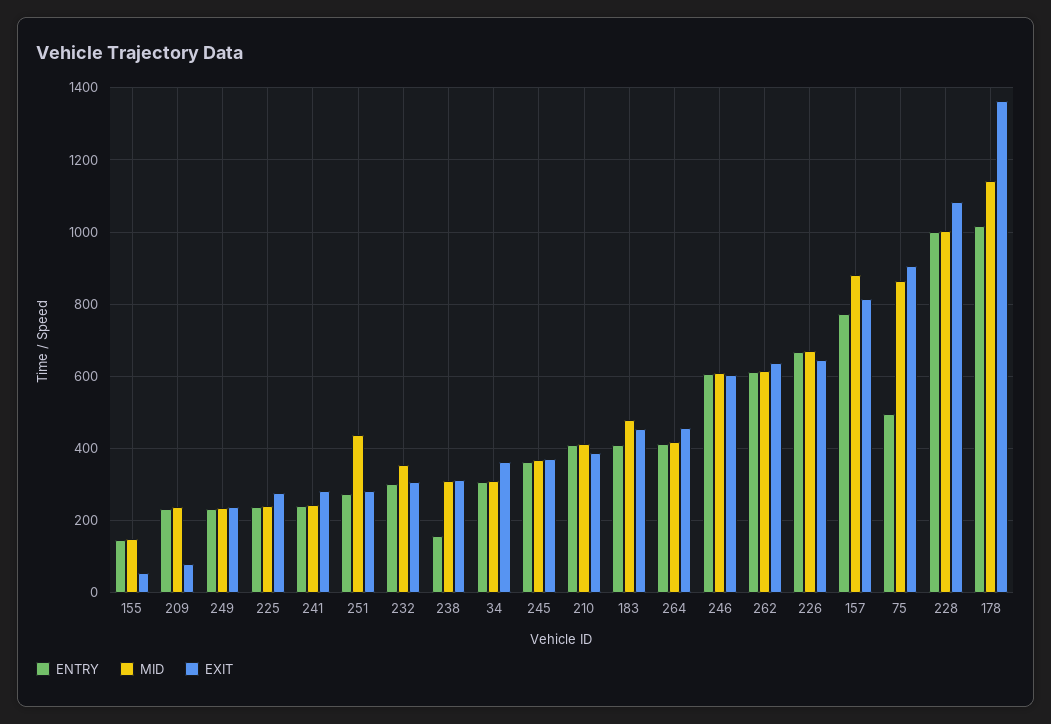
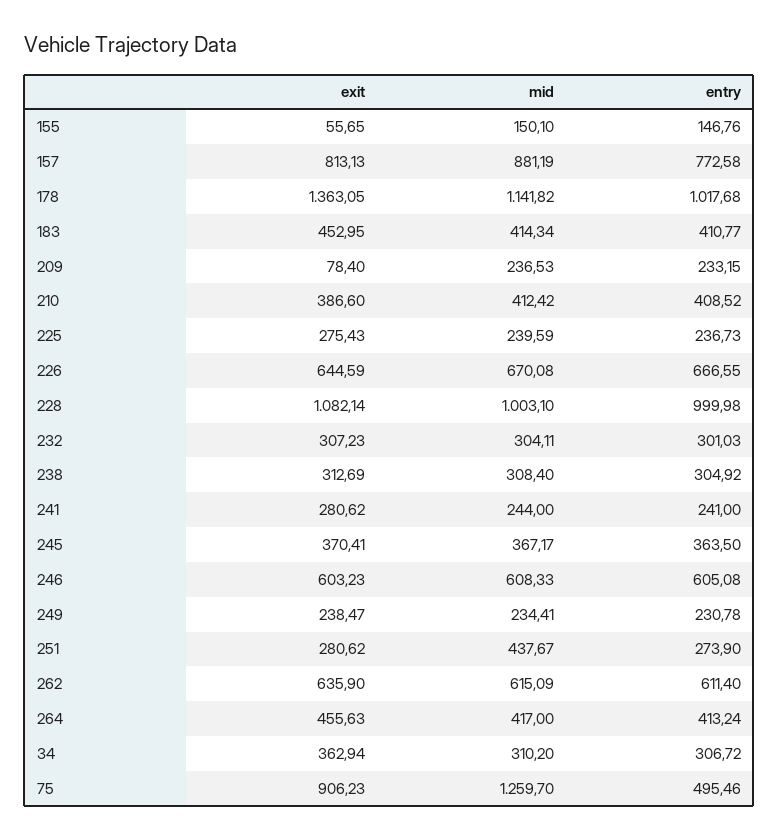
  {
    "ENTRY": {
      "155": 146.76,
      "209": 233.15,
      "249": 230.78,
      "225": 236.73,
      "241": 241,
      "251": 273.9,
      "232": 301.03,
-     "238": 160,
+     "238": 304.92,
      "34": 306.72,
      "245": 363.5,
      "210": 408.52,
      "183": 410.77,
      "264": 413.24,
      "246": 605.08,
      "262": 611.4,
      "226": 666.55,
      "157": 772.58,
      "75": 495.46,
      "228": 999.98,
      "178": 1017.68
    },
    "MID": {
      "155": 150.1,
      "209": 236.53,
      "249": 234.41,
      "225": 239.59,
      "241": 244,
      "251": 437.67,
-     "232": 360,
+     "232": 304.11,
      "238": 308.4,
      "34": 310.2,
      "245": 367.17,
      "210": 412.42,
-     "183": 480,
+     "183": 414.34,
      "264": 417,
      "246": 608.33,
      "262": 615.09,
      "226": 670.08,
      "157": 881.19,
-     "75": 860,
+     "75": 1259.7,
      "228": 1003.1,
      "178": 1141.82
    },
    "EXIT": {
      "155": 55.65,
      "209": 78.4,
      "249": 238.47,
      "225": 275.43,
      "241": 280.62,
      "251": 280.62,
      "232": 307.23,
      "238": 312.69,
      "34": 362.94,
      "245": 370.41,
      "210": 386.6,
      "183": 452.95,
      "264": 455.63,
      "246": 603.23,
      "262": 635.9,
      "226": 644.59,
      "157": 813.13,
      "75": 906.23,
      "228": 1082.14,
      "178": 1363.05
    }
  }

